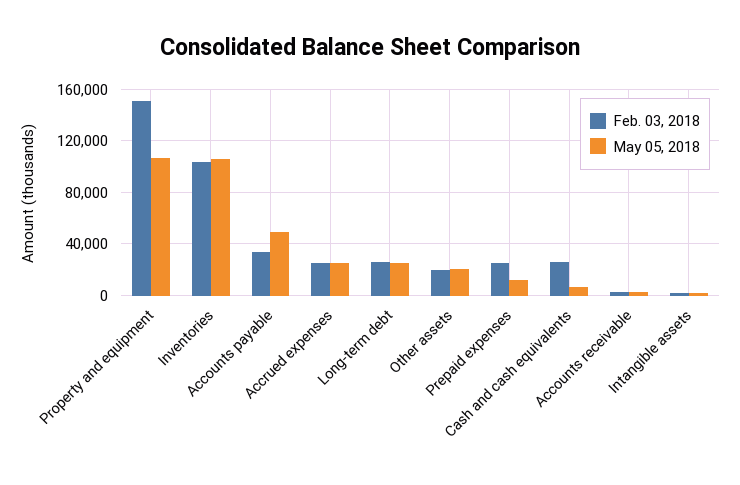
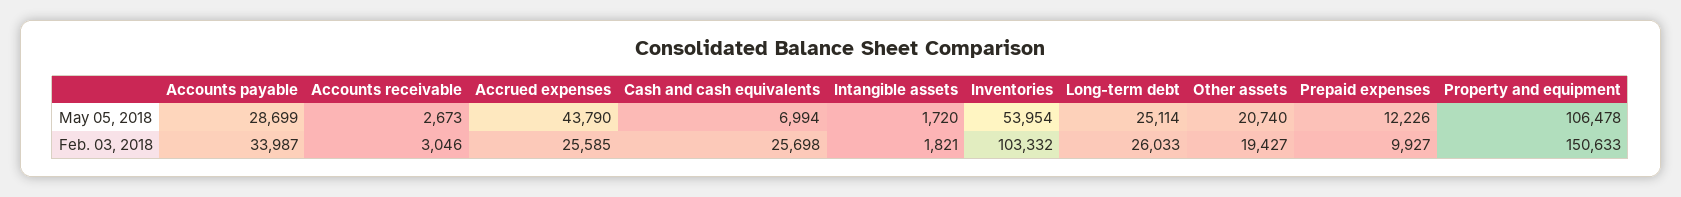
  {
    "Feb. 03, 2018": {
      "Property and equipment": 150633,
      "Inventories": 103332,
      "Accounts payable": 33987,
      "Accrued expenses": 25585,
      "Long-term debt": 26033,
      "Other assets": 19427,
-     "Prepaid expenses": 25000,
+     "Prepaid expenses": 9927,
      "Cash and cash equivalents": 25698,
      "Accounts receivable": 3046,
      "Intangible assets": 1821
    },
    "May 05, 2018": {
      "Property and equipment": 106478,
-     "Inventories": 105000,
+     "Inventories": 53954,
-     "Accounts payable": 50000,
+     "Accounts payable": 28699,
-     "Accrued expenses": 25000,
+     "Accrued expenses": 43790,
      "Long-term debt": 25114,
      "Other assets": 20740,
      "Prepaid expenses": 12226,
      "Cash and cash equivalents": 6994,
      "Accounts receivable": 2673,
      "Intangible assets": 1720
    }
  }

